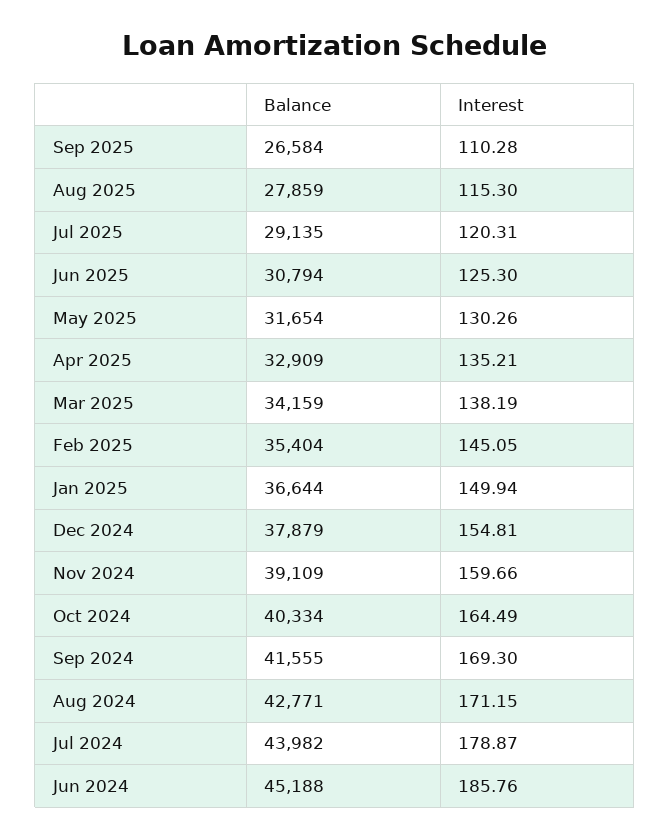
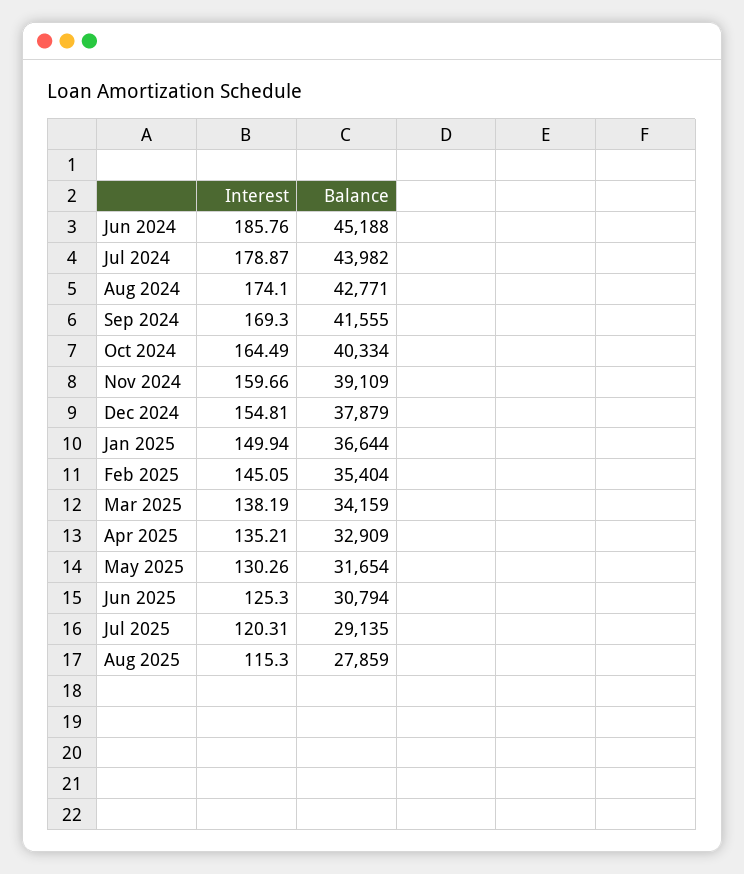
  {
    "Balance": {
-     "Sep 2025": 26584,
      "Aug 2025": 27859,
      "Jul 2025": 29135,
      "Jun 2025": 30794,
      "May 2025": 31654,
      "Apr 2025": 32909,
      "Mar 2025": 34159,
      "Feb 2025": 35404,
      "Jan 2025": 36644,
      "Dec 2024": 37879,
      "Nov 2024": 39109,
      "Oct 2024": 40334,
      "Sep 2024": 41555,
      "Aug 2024": 42771,
      "Jul 2024": 43982,
      "Jun 2024": 45188
    },
    "Interest": {
-     "Sep 2025": 110.28,
      "Aug 2025": 115.3,
      "Jul 2025": 120.31,
      "Jun 2025": 125.3,
      "May 2025": 130.26,
      "Apr 2025": 135.21,
      "Mar 2025": 138.19,
      "Feb 2025": 145.05,
      "Jan 2025": 149.94,
      "Dec 2024": 154.81,
      "Nov 2024": 159.66,
      "Oct 2024": 164.49,
      "Sep 2024": 169.3,
-     "Aug 2024": 171.15,
+     "Aug 2024": 174.1,
      "Jul 2024": 178.87,
      "Jun 2024": 185.76
    }
  }

